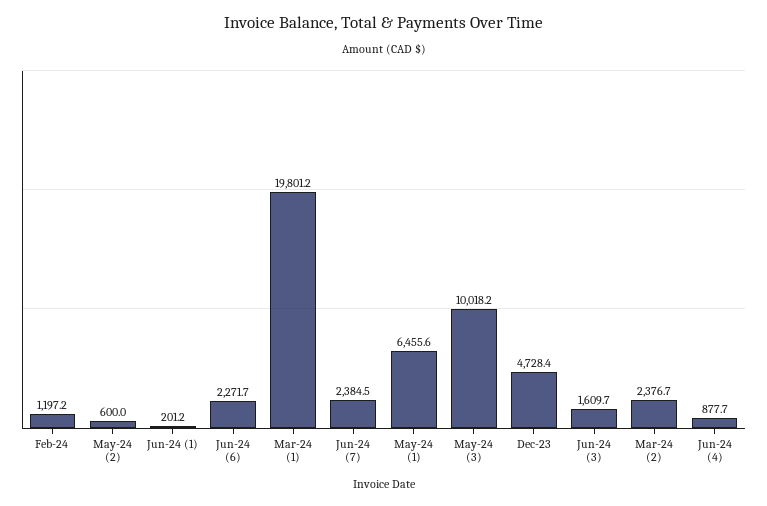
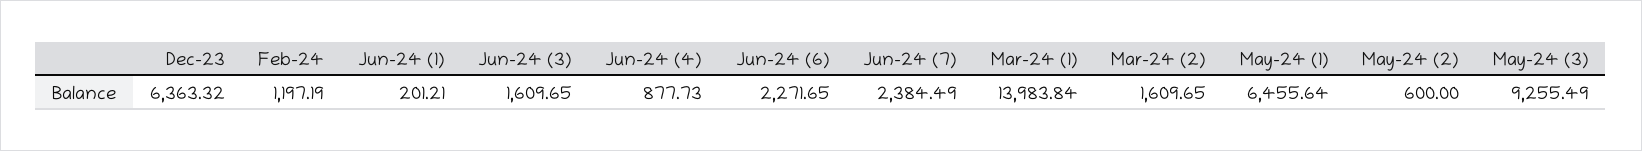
  {
    "Feb-24": 1197.19,
    "May-24 (2)": 600,
    "Jun-24 (1)": 201.21,
    "Jun-24 (6)": 2271.65,
-   "Mar-24 (1)": 19801.2,
+   "Mar-24 (1)": 13983.84,
    "Jun-24 (7)": 2384.49,
    "May-24 (1)": 6455.64,
-   "May-24 (3)": 10018.2,
+   "May-24 (3)": 9255.49,
-   "Dec-23": 4728.4,
+   "Dec-23": 6363.32,
    "Jun-24 (3)": 1609.65,
-   "Mar-24 (2)": 2376.7,
+   "Mar-24 (2)": 1609.65,
    "Jun-24 (4)": 877.73
  }

